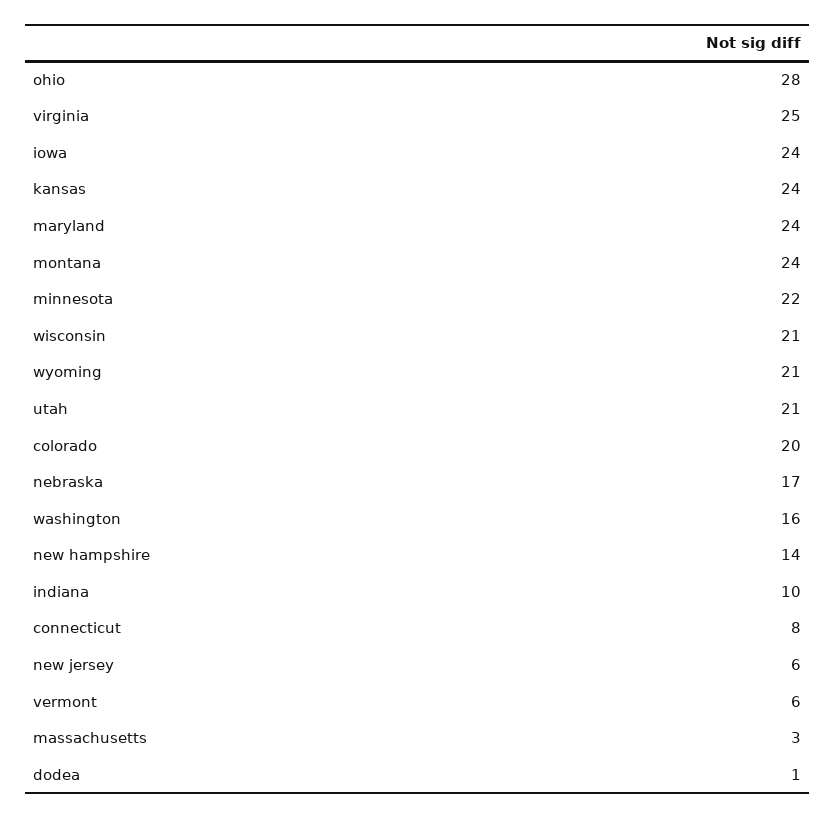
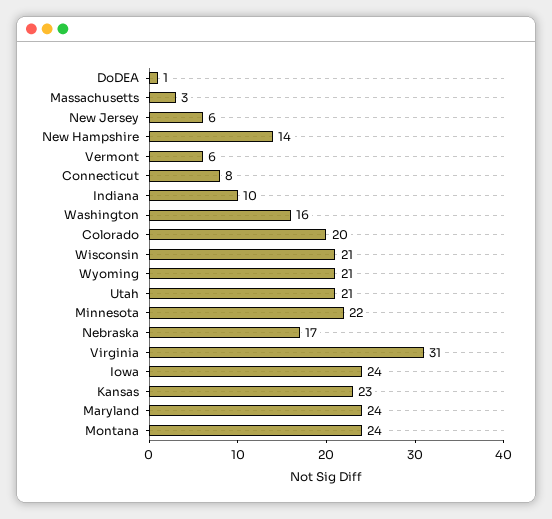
  {
-   "ohio": 28,
-   "virginia": 25,
+   "virginia": 31,
    "iowa": 24,
-   "kansas": 24,
+   "kansas": 23,
    "maryland": 24,
    "montana": 24,
    "minnesota": 22,
    "wisconsin": 21,
    "wyoming": 21,
    "utah": 21,
    "colorado": 20,
    "nebraska": 17,
    "washington": 16,
    "new hampshire": 14,
    "indiana": 10,
    "connecticut": 8,
    "new jersey": 6,
    "vermont": 6,
    "massachusetts": 3,
    "dodea": 1
  }

